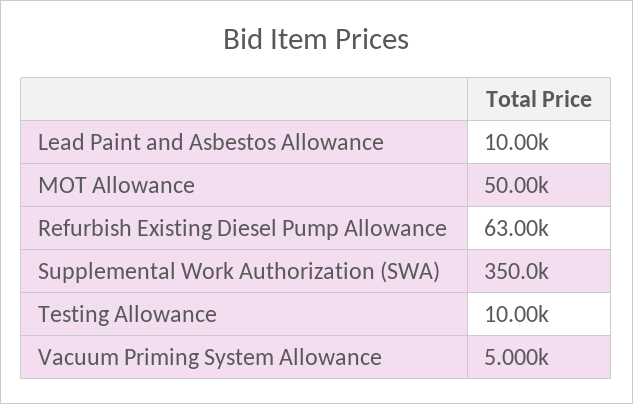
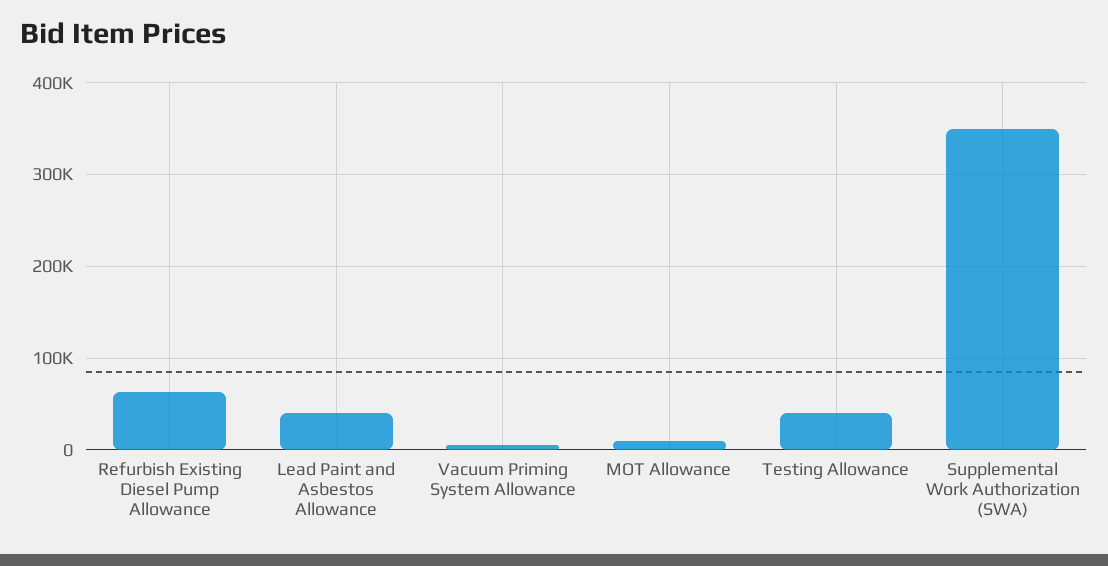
  {
-   "Lead Paint and Asbestos Allowance": 10000,
+   "Lead Paint and Asbestos Allowance": 40000,
-   "MOT Allowance": 50000,
+   "MOT Allowance": 10000,
    "Refurbish Existing Diesel Pump Allowance": 63000,
    "Supplemental Work Authorization (SWA)": 350000,
-   "Testing Allowance": 10000,
+   "Testing Allowance": 40000,
    "Vacuum Priming System Allowance": 5000
  }

